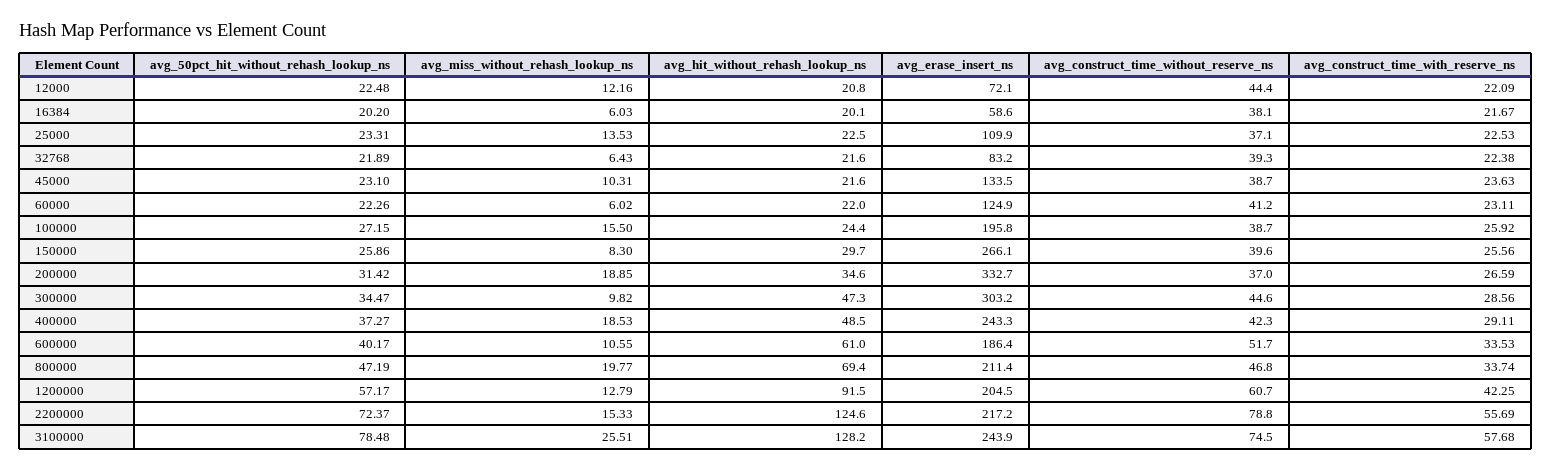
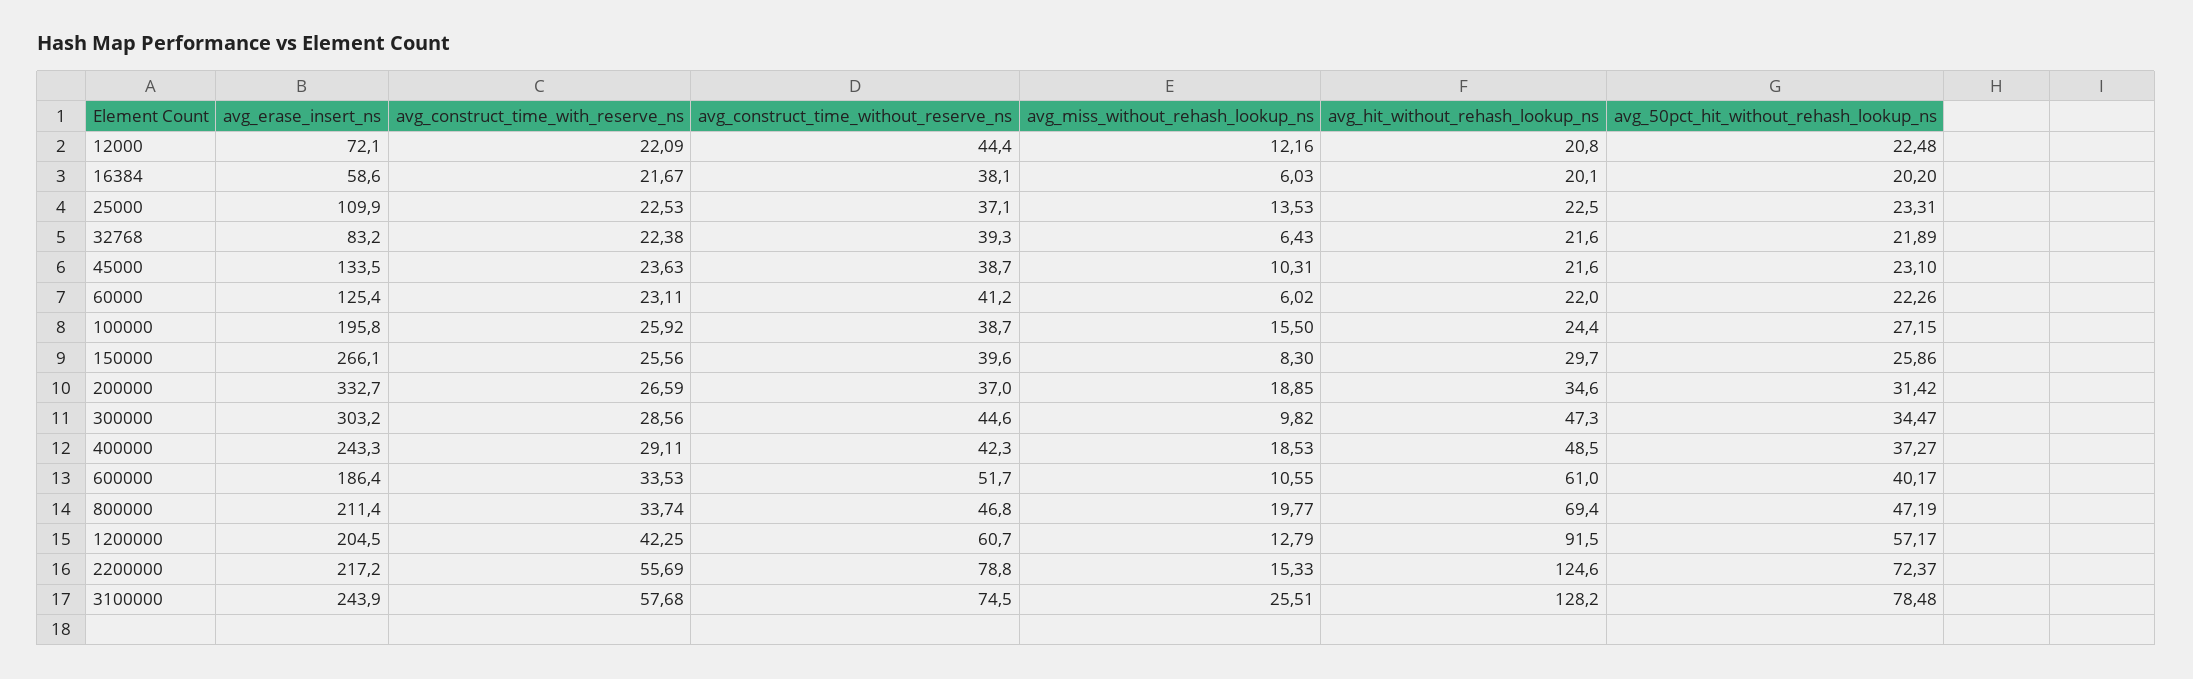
  {
    "avg_50pct_hit_without_rehash_lookup_ns": {
      "12000": 22.48,
      "16384": 20.2,
      "25000": 23.31,
      "32768": 21.89,
      "45000": 23.1,
      "60000": 22.26,
      "100000": 27.15,
      "150000": 25.86,
      "200000": 31.42,
      "300000": 34.47,
      "400000": 37.27,
      "600000": 40.17,
      "800000": 47.19,
      "1200000": 57.17,
      "2200000": 72.37,
      "3100000": 78.48
    },
    "avg_miss_without_rehash_lookup_ns": {
      "12000": 12.16,
      "16384": 6.03,
      "25000": 13.53,
      "32768": 6.43,
      "45000": 10.31,
      "60000": 6.02,
      "100000": 15.5,
      "150000": 8.3,
      "200000": 18.85,
      "300000": 9.82,
      "400000": 18.53,
      "600000": 10.55,
      "800000": 19.77,
      "1200000": 12.79,
      "2200000": 15.33,
      "3100000": 25.51
    },
    "avg_hit_without_rehash_lookup_ns": {
      "12000": 20.8,
      "16384": 20.1,
      "25000": 22.5,
      "32768": 21.6,
      "45000": 21.6,
      "60000": 22,
      "100000": 24.4,
      "150000": 29.7,
      "200000": 34.6,
      "300000": 47.3,
      "400000": 48.5,
      "600000": 61,
      "800000": 69.4,
      "1200000": 91.5,
      "2200000": 124.6,
      "3100000": 128.2
    },
    "avg_erase_insert_ns": {
      "12000": 72.1,
      "16384": 58.6,
      "25000": 109.9,
      "32768": 83.2,
      "45000": 133.5,
-     "60000": 124.9,
+     "60000": 125.4,
      "100000": 195.8,
      "150000": 266.1,
      "200000": 332.7,
      "300000": 303.2,
      "400000": 243.3,
      "600000": 186.4,
      "800000": 211.4,
      "1200000": 204.5,
      "2200000": 217.2,
      "3100000": 243.9
    },
    "avg_construct_time_without_reserve_ns": {
      "12000": 44.4,
      "16384": 38.1,
      "25000": 37.1,
      "32768": 39.3,
      "45000": 38.7,
      "60000": 41.2,
      "100000": 38.7,
      "150000": 39.6,
      "200000": 37,
      "300000": 44.6,
      "400000": 42.3,
      "600000": 51.7,
      "800000": 46.8,
      "1200000": 60.7,
      "2200000": 78.8,
      "3100000": 74.5
    },
    "avg_construct_time_with_reserve_ns": {
      "12000": 22.09,
      "16384": 21.67,
      "25000": 22.53,
      "32768": 22.38,
      "45000": 23.63,
      "60000": 23.11,
      "100000": 25.92,
      "150000": 25.56,
      "200000": 26.59,
      "300000": 28.56,
      "400000": 29.11,
      "600000": 33.53,
      "800000": 33.74,
      "1200000": 42.25,
      "2200000": 55.69,
      "3100000": 57.68
    }
  }

